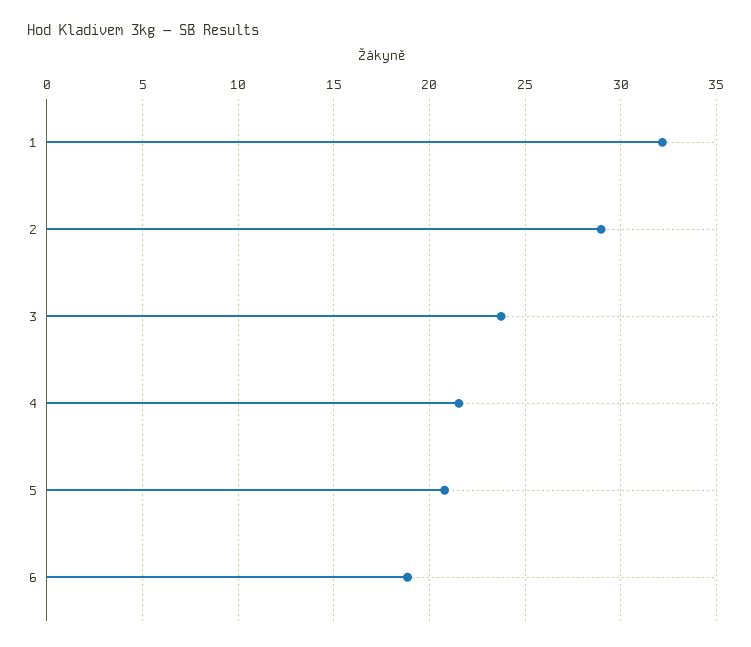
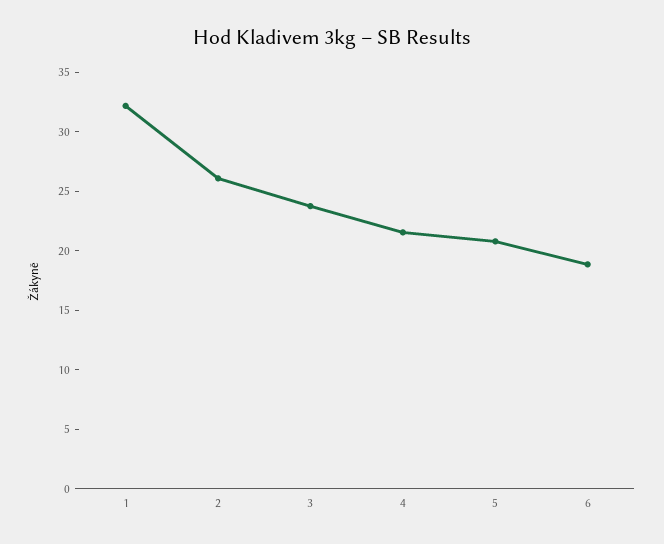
  {
    "1": 32,
-   "2": 29,
+   "2": 26,
    "3": 24,
    "4": 21.5,
    "5": 21,
    "6": 19
  }

